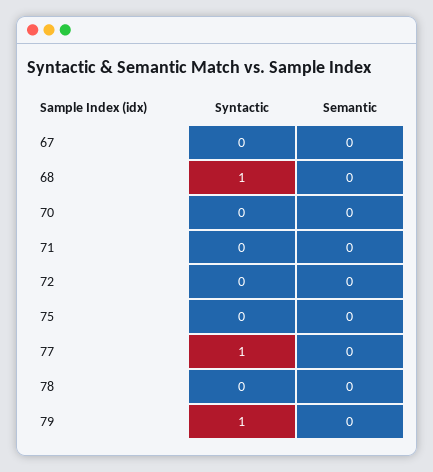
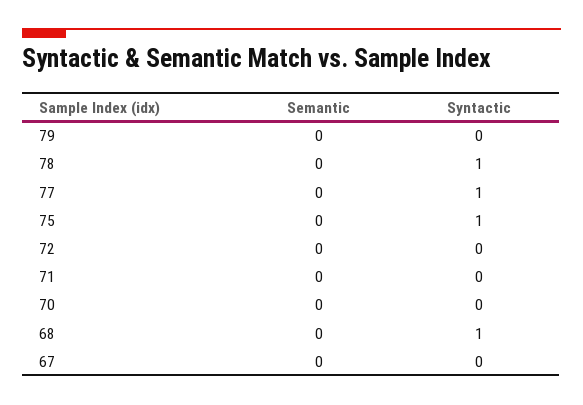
  {
    "Syntactic": {
      "67": 0,
      "68": 1,
      "70": 0,
      "71": 0,
      "72": 0,
-     "75": 0,
+     "75": 1,
      "77": 1,
-     "78": 0,
+     "78": 1,
-     "79": 1
+     "79": 0
    },
    "Semantic": {
      "67": 0,
      "68": 0,
      "70": 0,
      "71": 0,
      "72": 0,
      "75": 0,
      "77": 0,
      "78": 0,
      "79": 0
    }
  }

